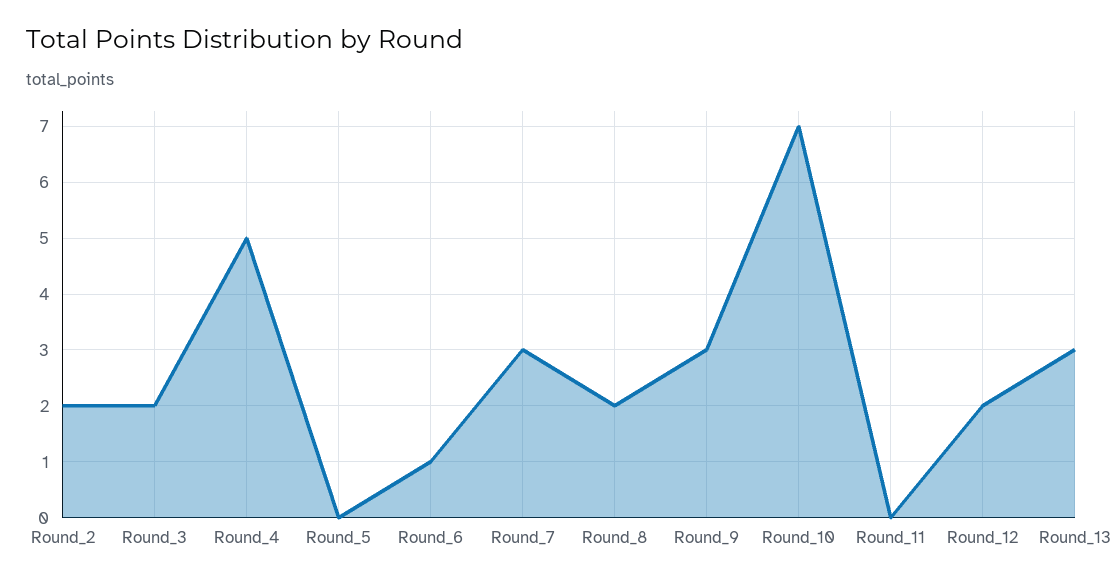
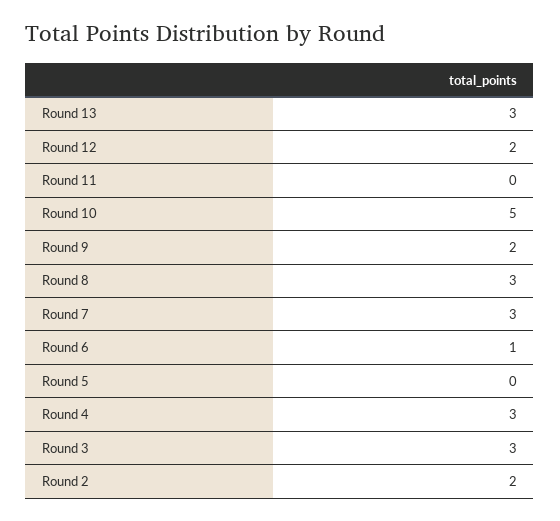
  {
    "Round_2": 2,
-   "Round_3": 2,
+   "Round_3": 3,
-   "Round_4": 5,
+   "Round_4": 3,
    "Round_5": 0,
    "Round_6": 1,
    "Round_7": 3,
-   "Round_8": 2,
+   "Round_8": 3,
-   "Round_9": 3,
+   "Round_9": 2,
-   "Round_10": 7,
+   "Round_10": 5,
    "Round_11": 0,
    "Round_12": 2,
    "Round_13": 3
  }

